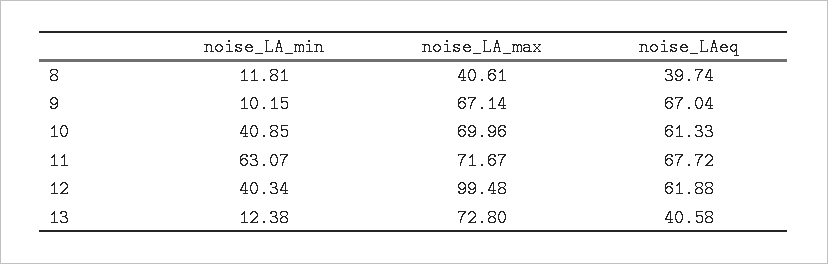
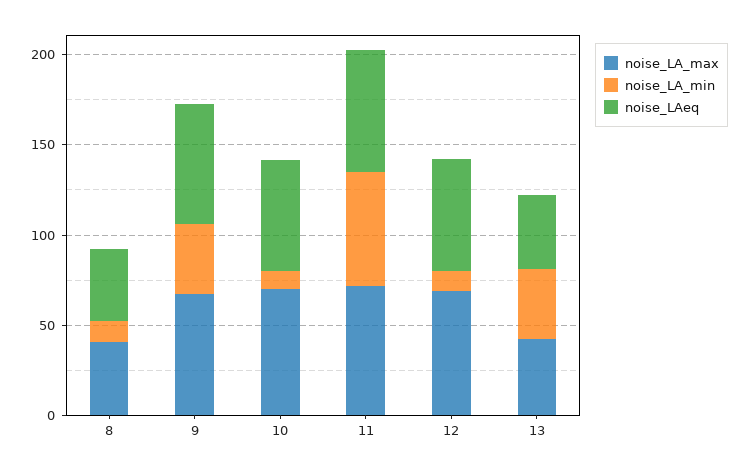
  {
    "noise_LA_min": {
      "8": 11.81,
-     "9": 10.15,
+     "9": 40,
-     "10": 40.85,
+     "10": 10,
      "11": 63.07,
-     "12": 40.34,
+     "12": 10,
-     "13": 12.38
+     "13": 40
    },
    "noise_LA_max": {
      "8": 40.61,
      "9": 67.14,
      "10": 69.96,
      "11": 71.67,
-     "12": 99.48,
+     "12": 70,
-     "13": 72.8
+     "13": 40
    },
    "noise_LAeq": {
      "8": 39.74,
      "9": 67.04,
      "10": 61.33,
      "11": 67.72,
      "12": 61.88,
      "13": 40.58
    }
  }

